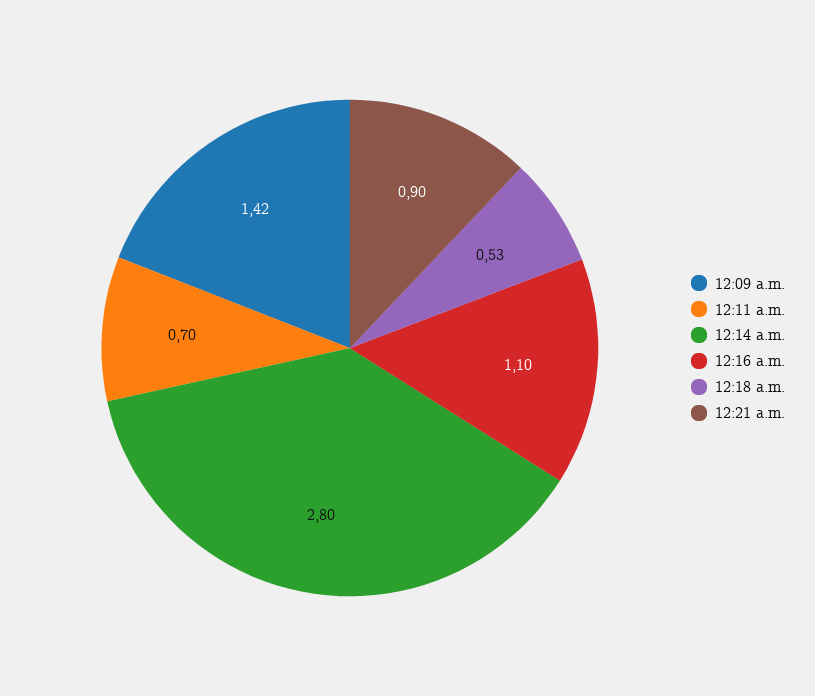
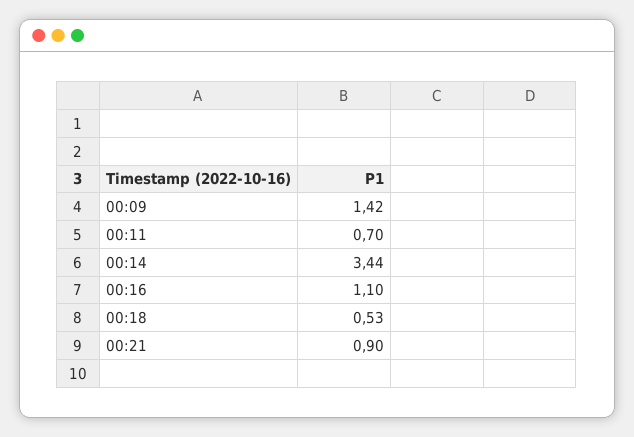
  {
    "12:09 a.m.": 1.42,
    "12:11 a.m.": 0.7,
-   "12:14 a.m.": 2.8,
+   "12:14 a.m.": 3.44,
    "12:16 a.m.": 1.1,
    "12:18 a.m.": 0.53,
    "12:21 a.m.": 0.9
  }

